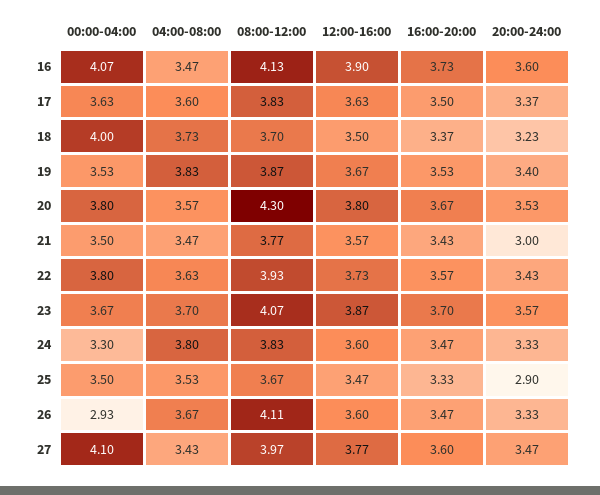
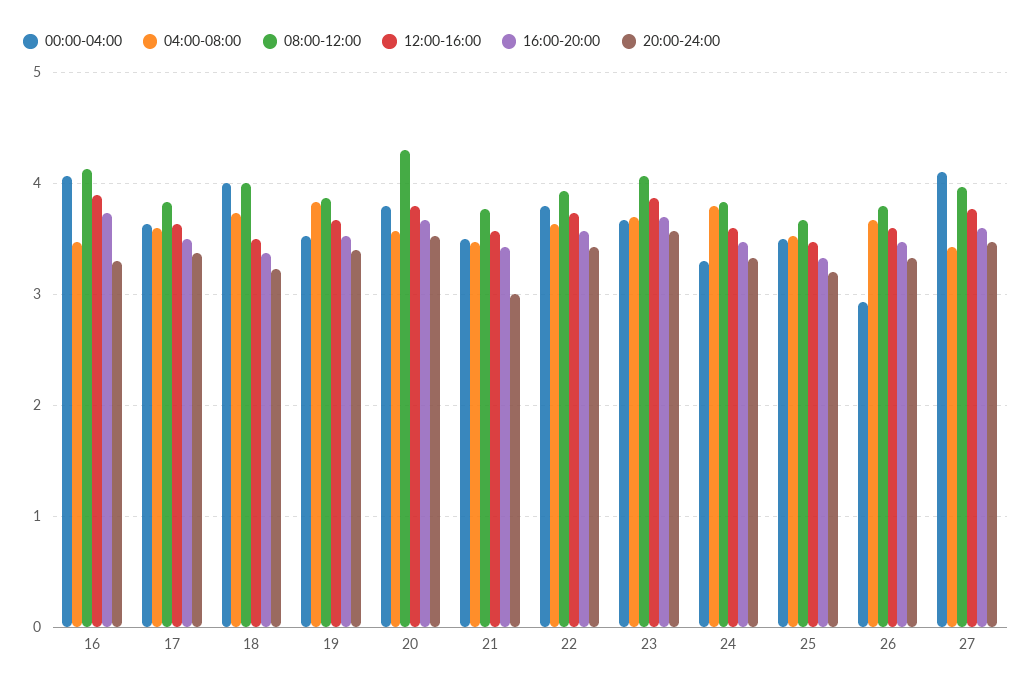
  {
    "00:00-04:00": {
      "16": 4.07,
      "17": 3.63,
      "18": 4,
      "19": 3.53,
      "20": 3.8,
      "21": 3.5,
      "22": 3.8,
      "23": 3.67,
      "24": 3.3,
      "25": 3.5,
      "26": 2.93,
      "27": 4.1
    },
    "04:00-08:00": {
      "16": 3.47,
      "17": 3.6,
      "18": 3.73,
      "19": 3.83,
      "20": 3.57,
      "21": 3.47,
      "22": 3.63,
      "23": 3.7,
      "24": 3.8,
      "25": 3.53,
      "26": 3.67,
      "27": 3.43
    },
    "08:00-12:00": {
      "16": 4.13,
      "17": 3.83,
-     "18": 3.7,
+     "18": 4,
      "19": 3.87,
      "20": 4.3,
      "21": 3.77,
      "22": 3.93,
      "23": 4.07,
      "24": 3.83,
      "25": 3.67,
-     "26": 4.11,
+     "26": 3.8,
      "27": 3.97
    },
    "12:00-16:00": {
      "16": 3.9,
      "17": 3.63,
      "18": 3.5,
      "19": 3.67,
      "20": 3.8,
      "21": 3.57,
      "22": 3.73,
      "23": 3.87,
      "24": 3.6,
      "25": 3.47,
      "26": 3.6,
      "27": 3.77
    },
    "16:00-20:00": {
      "16": 3.73,
      "17": 3.5,
      "18": 3.37,
      "19": 3.53,
      "20": 3.67,
      "21": 3.43,
      "22": 3.57,
      "23": 3.7,
      "24": 3.47,
      "25": 3.33,
      "26": 3.47,
      "27": 3.6
    },
    "20:00-24:00": {
-     "16": 3.6,
+     "16": 3.3,
      "17": 3.37,
      "18": 3.23,
      "19": 3.4,
      "20": 3.53,
      "21": 3,
      "22": 3.43,
      "23": 3.57,
      "24": 3.33,
-     "25": 2.9,
+     "25": 3.2,
      "26": 3.33,
      "27": 3.47
    }
  }

